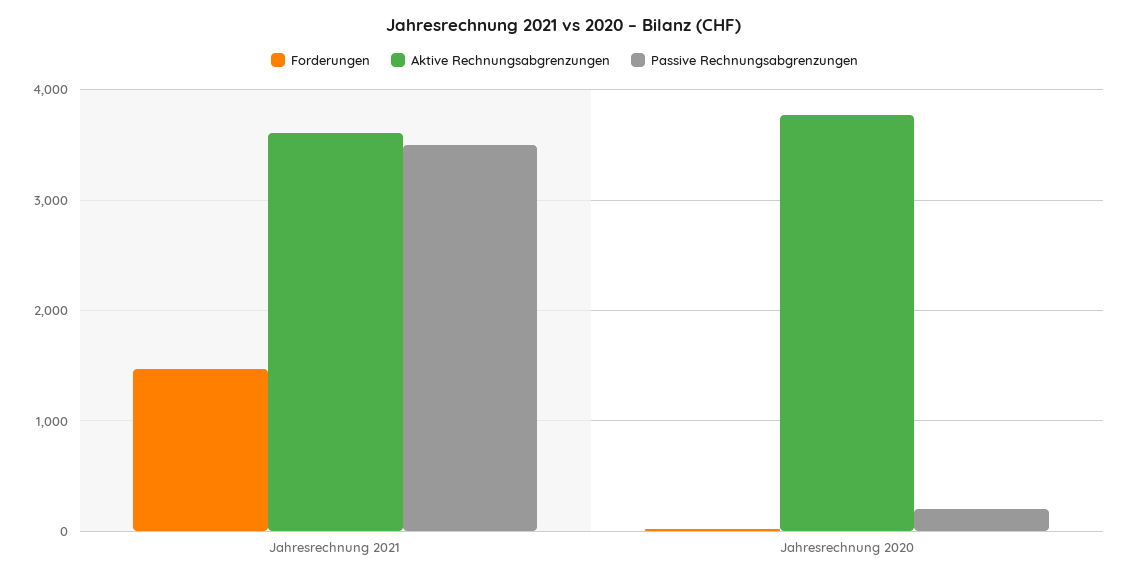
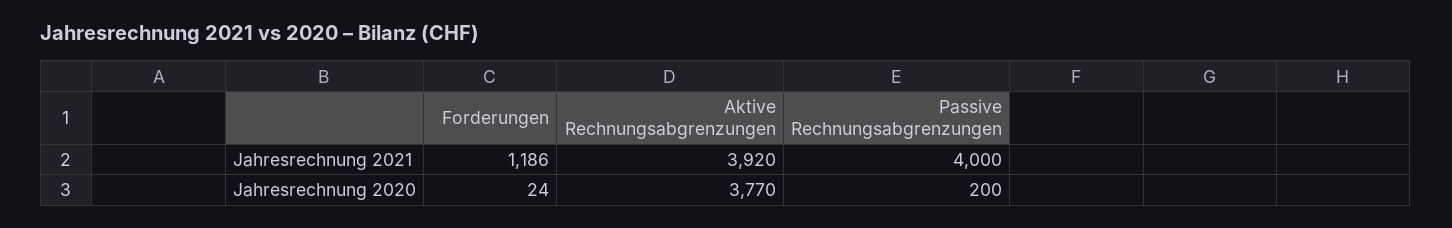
  {
    "Forderungen": {
-     "Jahresrechnung 2021": 1500,
+     "Jahresrechnung 2021": 1186,
      "Jahresrechnung 2020": 24
    },
    "Aktive Rechnungsabgrenzungen": {
-     "Jahresrechnung 2021": 3600,
+     "Jahresrechnung 2021": 3920,
      "Jahresrechnung 2020": 3770
    },
    "Passive Rechnungsabgrenzungen": {
-     "Jahresrechnung 2021": 3500,
+     "Jahresrechnung 2021": 4000,
      "Jahresrechnung 2020": 200
    }
  }

